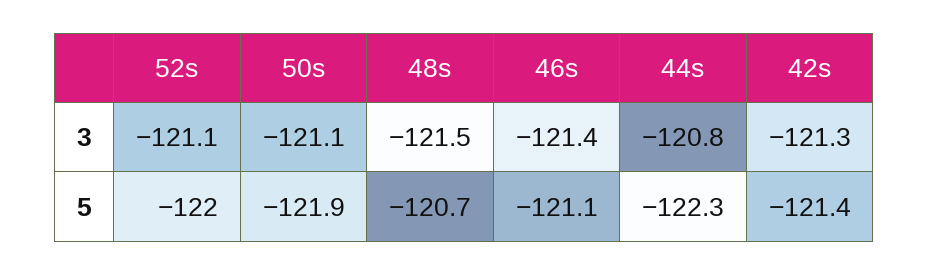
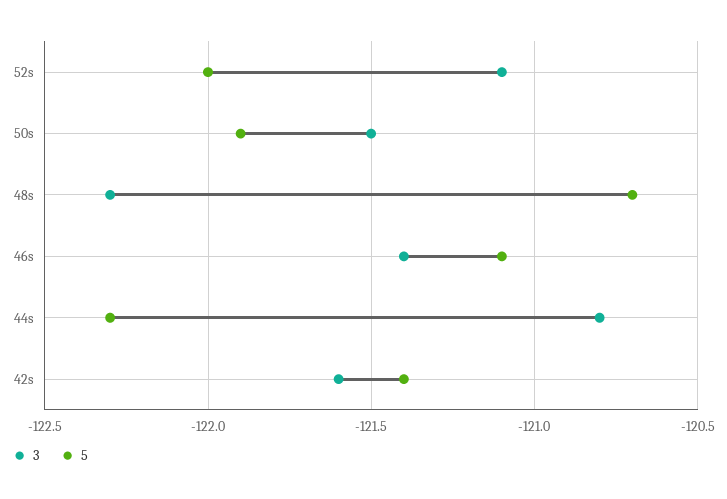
  {
    "3": {
      "52s": -121.1,
-     "50s": -121.1,
+     "50s": -121.5,
-     "48s": -121.5,
+     "48s": -122.3,
      "46s": -121.4,
      "44s": -120.8,
-     "42s": -121.3
+     "42s": -121.6
    },
    "5": {
      "52s": -122,
      "50s": -121.9,
      "48s": -120.7,
      "46s": -121.1,
      "44s": -122.3,
      "42s": -121.4
    }
  }

